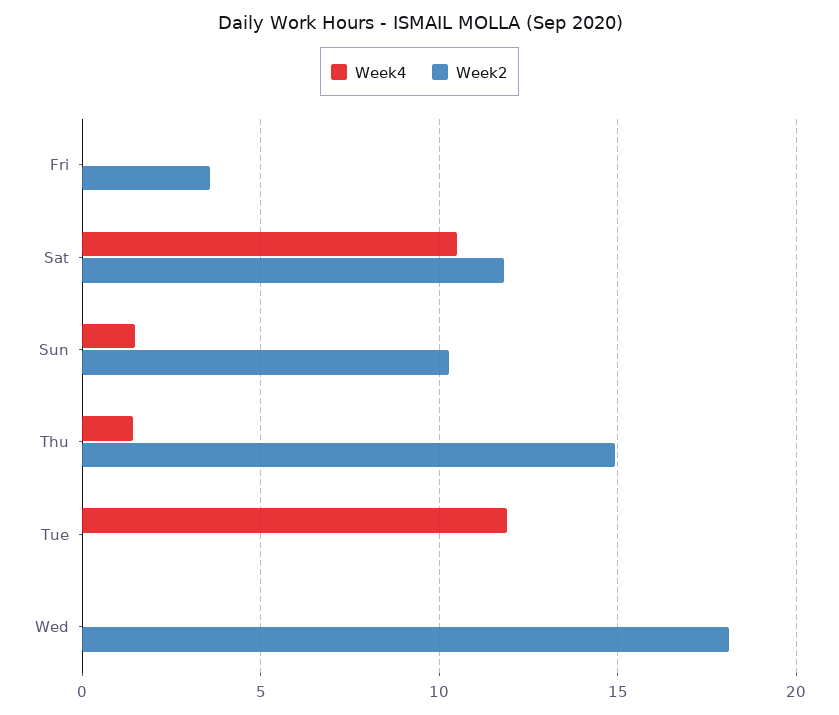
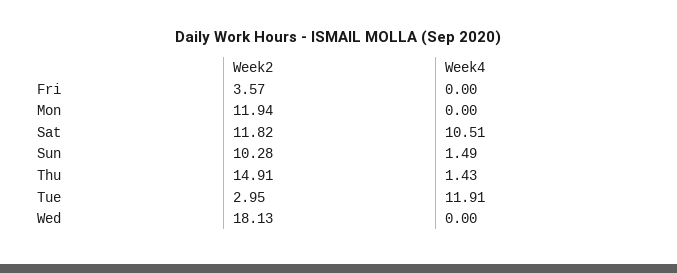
  {
    "Week4": {
      "Fri": 0,
      "Sat": 10.51,
      "Sun": 1.49,
      "Thu": 1.43,
      "Tue": 11.91,
-     "Wed": 0
+     "Wed": 0,
+     "Mon": 0
    },
    "Week2": {
      "Fri": 3.57,
      "Sat": 11.82,
      "Sun": 10.28,
      "Thu": 14.91,
-     "Tue": 0,
+     "Tue": 2.95,
-     "Wed": 18.13
+     "Wed": 18.13,
+     "Mon": 11.94
    }
  }

